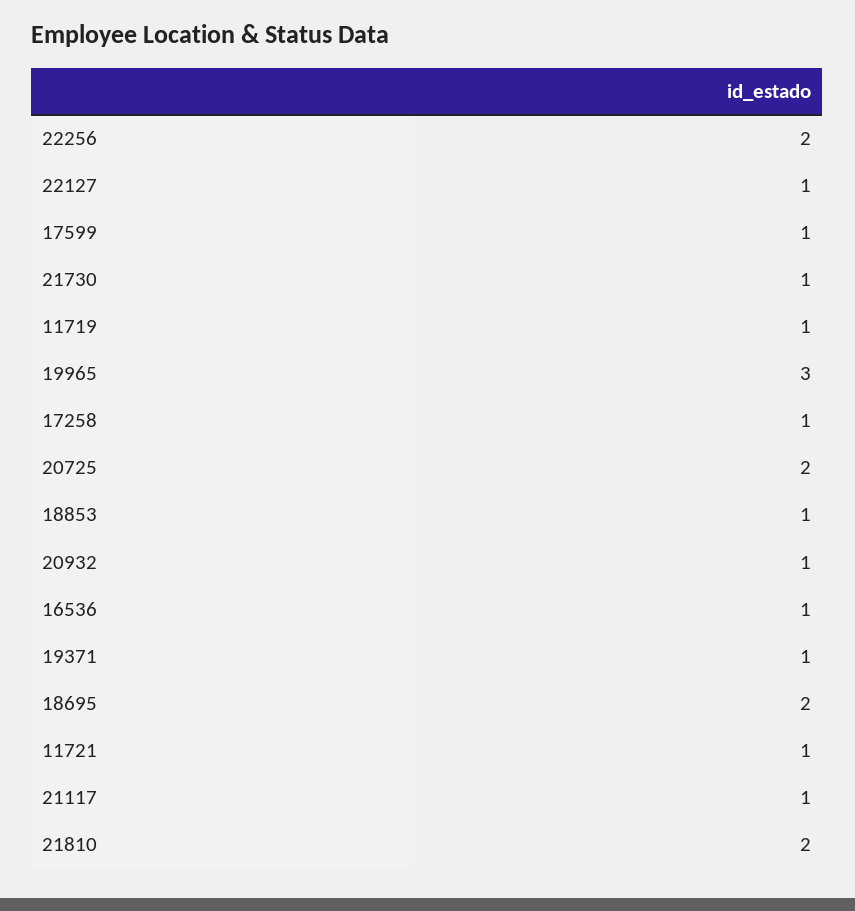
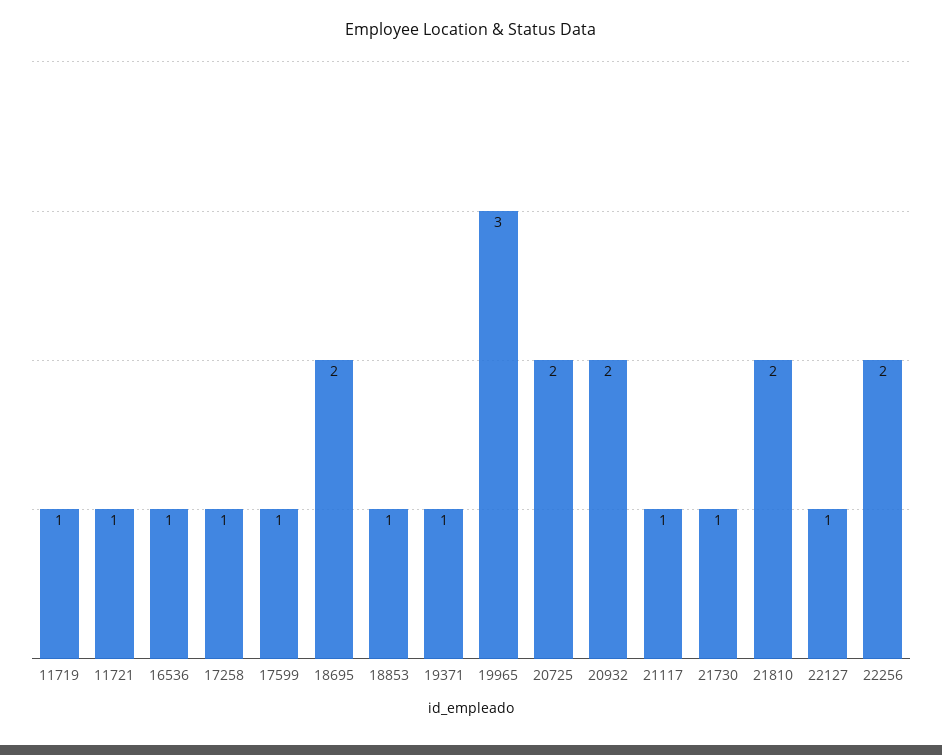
  {
    "22256": 2,
    "22127": 1,
    "17599": 1,
    "21730": 1,
    "11719": 1,
    "19965": 3,
    "17258": 1,
    "20725": 2,
    "18853": 1,
-   "20932": 1,
+   "20932": 2,
    "16536": 1,
    "19371": 1,
    "18695": 2,
    "11721": 1,
    "21117": 1,
    "21810": 2
  }

